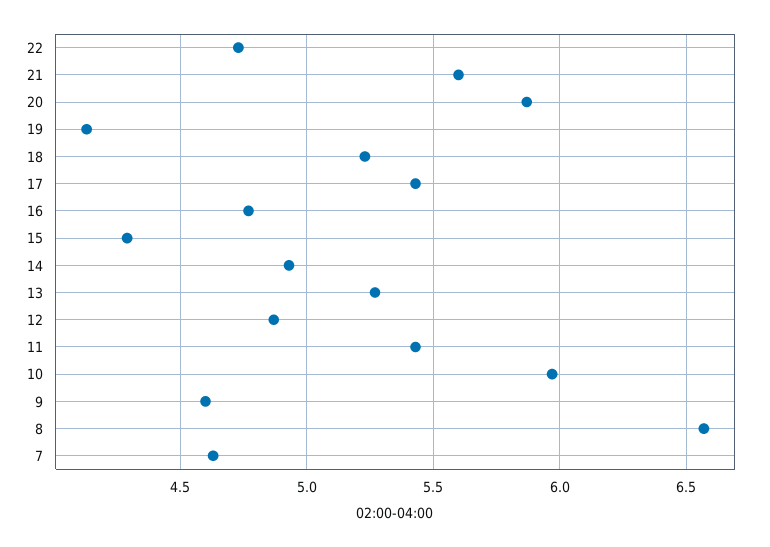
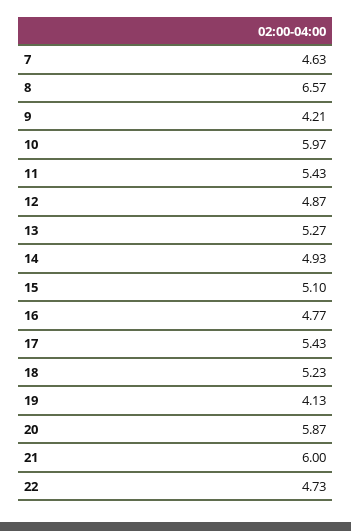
  {
    "22": 4.73,
-   "21": 5.6,
+   "21": 6,
    "20": 5.87,
    "19": 4.13,
    "18": 5.23,
    "17": 5.43,
    "16": 4.77,
-   "15": 4.3,
+   "15": 5.1,
    "14": 4.93,
    "13": 5.27,
    "12": 4.87,
    "11": 5.43,
    "10": 5.97,
-   "9": 4.6,
+   "9": 4.21,
    "8": 6.57,
    "7": 4.63
  }

